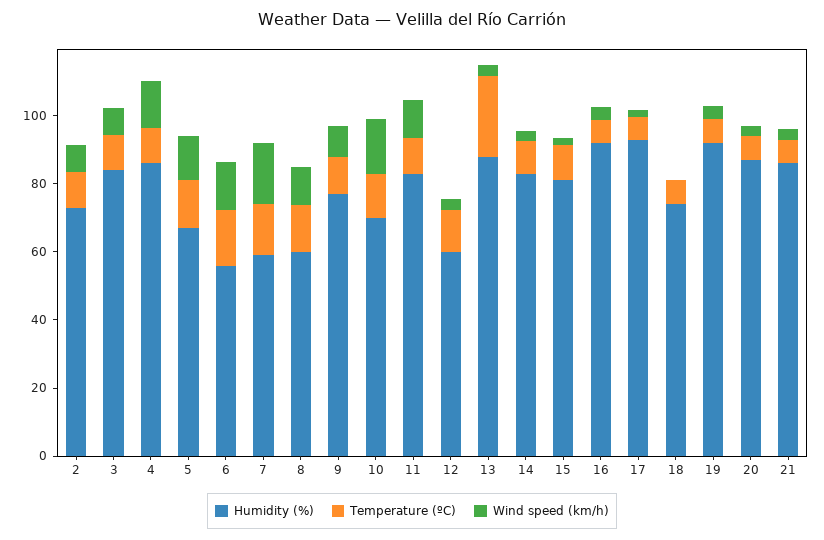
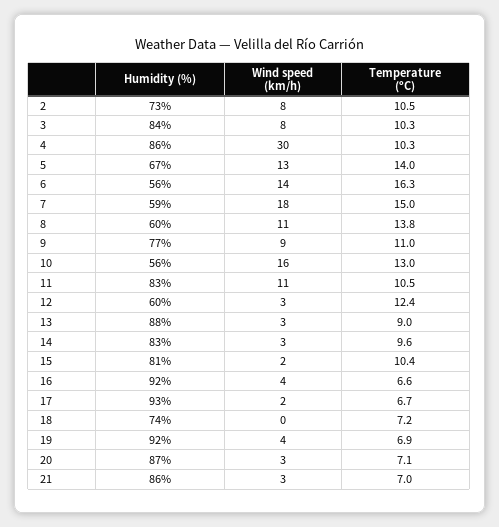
  {
    "Humidity (%)": {
      "2": 73,
      "3": 84,
      "4": 86,
      "5": 67,
      "6": 56,
      "7": 59,
      "8": 60,
      "9": 77,
-     "10": 70,
+     "10": 56,
      "11": 83,
      "12": 60,
      "13": 88,
      "14": 83,
      "15": 81,
      "16": 92,
      "17": 93,
      "18": 74,
      "19": 92,
      "20": 87,
      "21": 86
    },
    "Temperature (ºC)": {
      "2": 10.5,
      "3": 10.3,
      "4": 10.3,
      "5": 14,
      "6": 16.3,
      "7": 15,
      "8": 13.8,
      "9": 11,
      "10": 13,
      "11": 10.5,
      "12": 12.4,
-     "13": 25,
+     "13": 9,
      "14": 9.6,
      "15": 10.4,
      "16": 6.6,
      "17": 6.7,
      "18": 7.2,
      "19": 6.9,
      "20": 7.1,
      "21": 7
    },
    "Wind speed (km/h)": {
      "2": 8,
      "3": 8,
-     "4": 15,
+     "4": 30,
      "5": 13,
      "6": 14,
      "7": 18,
      "8": 11,
      "9": 9,
      "10": 16,
      "11": 11,
      "12": 3,
      "13": 3,
      "14": 3,
      "15": 2,
      "16": 4,
      "17": 2,
      "18": 0,
      "19": 4,
      "20": 3,
      "21": 3
    }
  }

